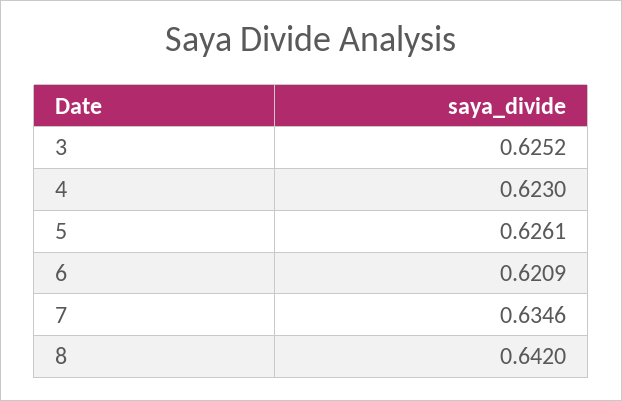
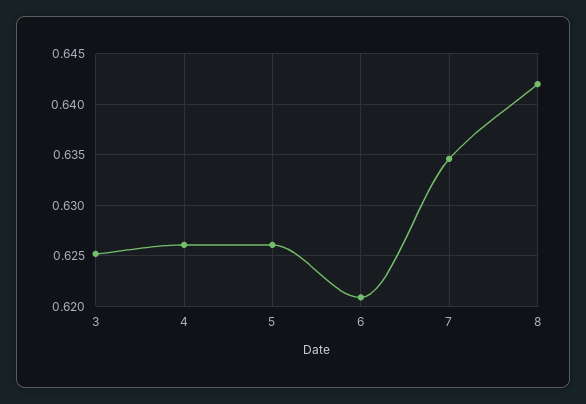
  {
    "3": 0.6252,
-   "4": 0.623,
+   "4": 0.626,
    "5": 0.6261,
    "6": 0.6209,
    "7": 0.6346,
    "8": 0.642
  }

